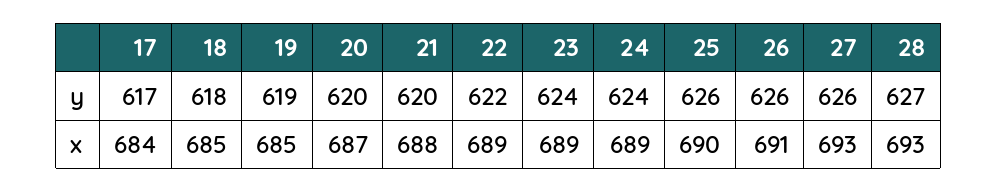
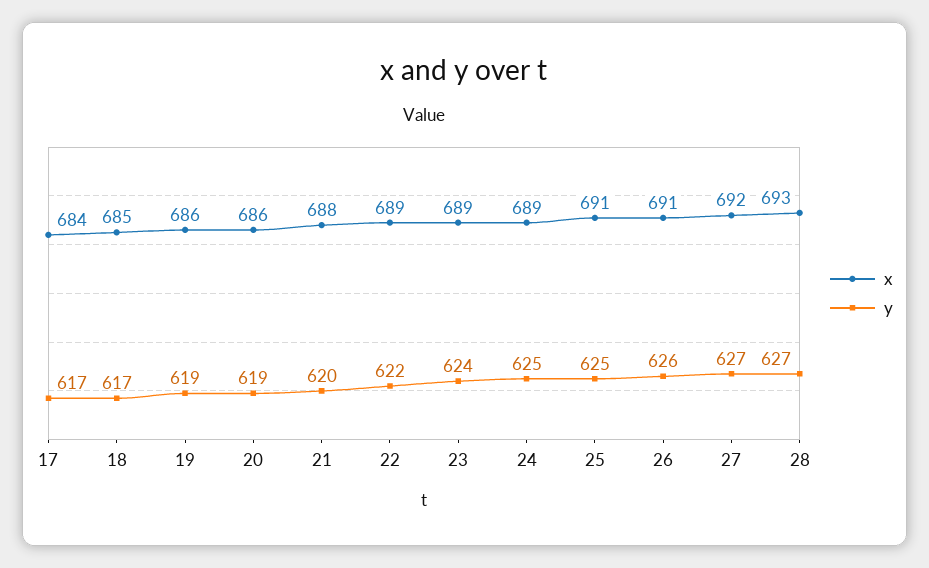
  {
    "y": {
      "17": 617,
-     "18": 618,
+     "18": 617,
      "19": 619,
-     "20": 620,
+     "20": 619,
      "21": 620,
      "22": 622,
      "23": 624,
-     "24": 624,
+     "24": 625,
-     "25": 626,
+     "25": 625,
      "26": 626,
-     "27": 626,
+     "27": 627,
      "28": 627
    },
    "x": {
      "17": 684,
      "18": 685,
-     "19": 685,
+     "19": 686,
-     "20": 687,
+     "20": 686,
      "21": 688,
      "22": 689,
      "23": 689,
      "24": 689,
-     "25": 690,
+     "25": 691,
      "26": 691,
-     "27": 693,
+     "27": 692,
      "28": 693
    }
  }

